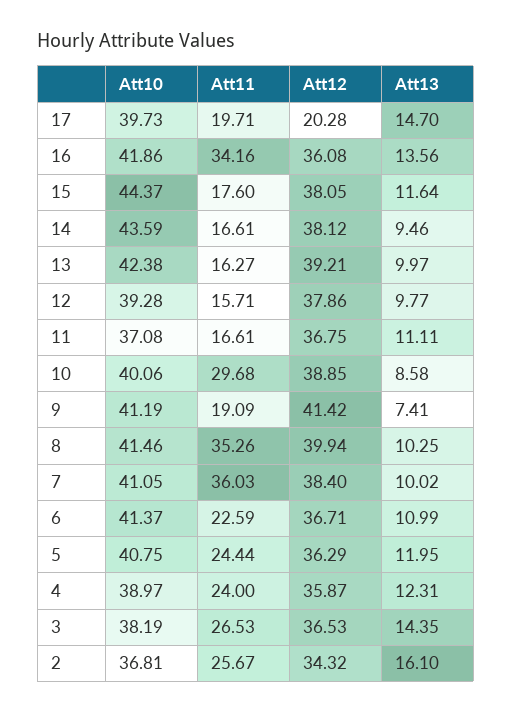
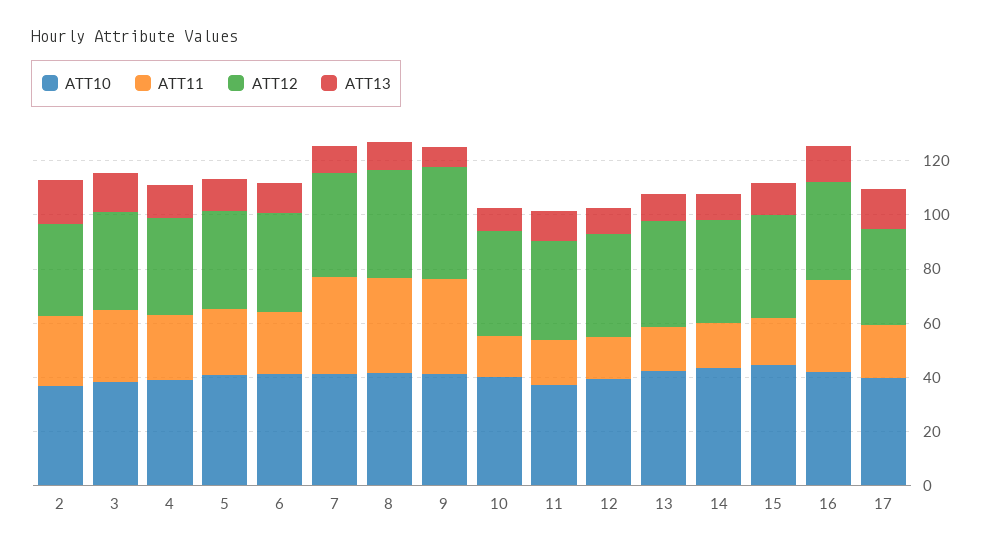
  {
    "Att10": {
      "17": 39.73,
      "16": 41.86,
      "15": 44.37,
      "14": 43.59,
      "13": 42.38,
      "12": 39.28,
      "11": 37.08,
      "10": 40.06,
      "9": 41.19,
      "8": 41.46,
      "7": 41.05,
      "6": 41.37,
      "5": 40.75,
      "4": 38.97,
      "3": 38.19,
      "2": 36.81
    },
    "Att11": {
      "17": 19.71,
      "16": 34.16,
      "15": 17.6,
      "14": 16.61,
      "13": 16.27,
      "12": 15.71,
      "11": 16.61,
-     "10": 29.68,
+     "10": 15,
-     "9": 19.09,
+     "9": 35,
      "8": 35.26,
      "7": 36.03,
      "6": 22.59,
      "5": 24.44,
      "4": 24,
      "3": 26.53,
      "2": 25.67
    },
    "Att12": {
-     "17": 20.28,
+     "17": 35,
      "16": 36.08,
      "15": 38.05,
      "14": 38.12,
      "13": 39.21,
      "12": 37.86,
      "11": 36.75,
      "10": 38.85,
      "9": 41.42,
      "8": 39.94,
      "7": 38.4,
      "6": 36.71,
      "5": 36.29,
      "4": 35.87,
      "3": 36.53,
      "2": 34.32
    },
    "Att13": {
      "17": 14.7,
      "16": 13.56,
      "15": 11.64,
      "14": 9.46,
      "13": 9.97,
      "12": 9.77,
      "11": 11.11,
      "10": 8.58,
      "9": 7.41,
      "8": 10.25,
      "7": 10.02,
      "6": 10.99,
      "5": 11.95,
      "4": 12.31,
      "3": 14.35,
      "2": 16.1
    }
  }

